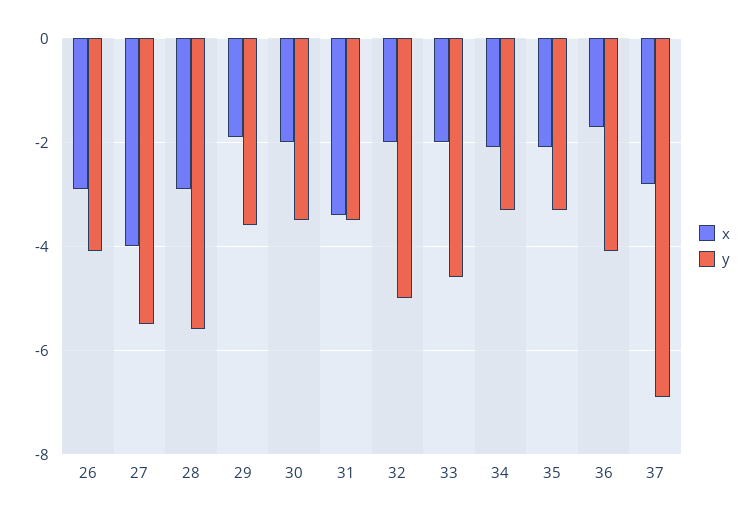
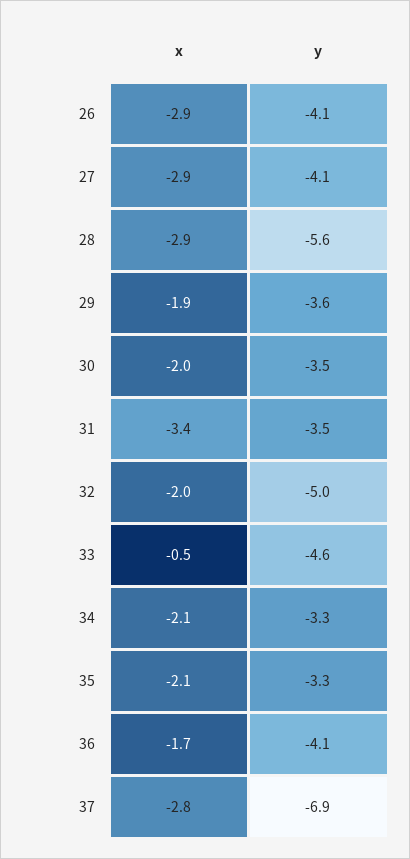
  {
    "x": {
      "26": -2.9,
-     "27": -4,
+     "27": -2.9,
      "28": -2.9,
      "29": -1.9,
      "30": -2,
      "31": -3.4,
      "32": -2,
-     "33": -2,
+     "33": -0.5,
      "34": -2.1,
      "35": -2.1,
      "36": -1.7,
      "37": -2.8
    },
    "y": {
      "26": -4.1,
-     "27": -5.5,
+     "27": -4.1,
      "28": -5.6,
      "29": -3.6,
      "30": -3.5,
      "31": -3.5,
      "32": -5,
      "33": -4.6,
      "34": -3.3,
      "35": -3.3,
      "36": -4.1,
      "37": -6.9
    }
  }

